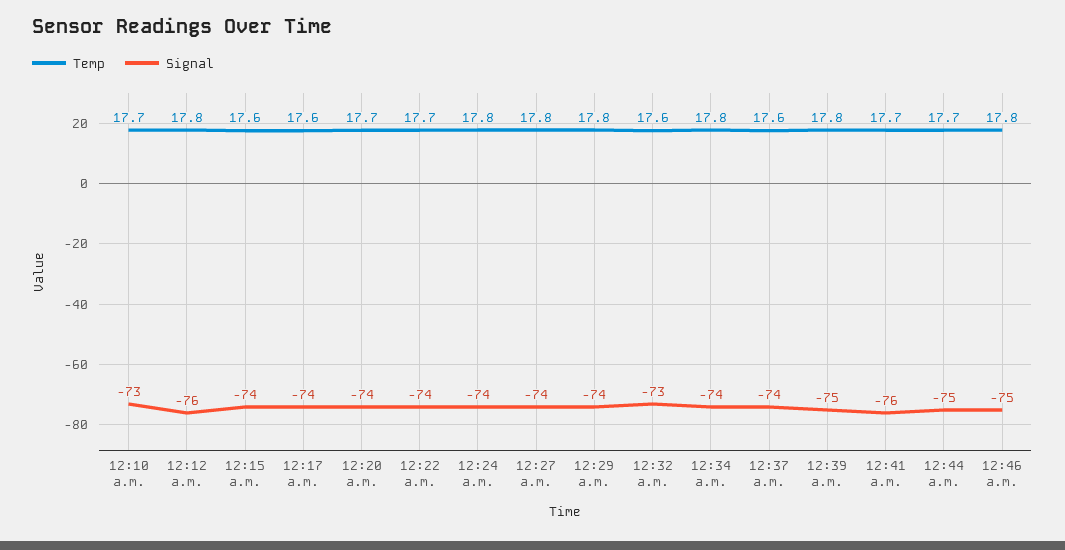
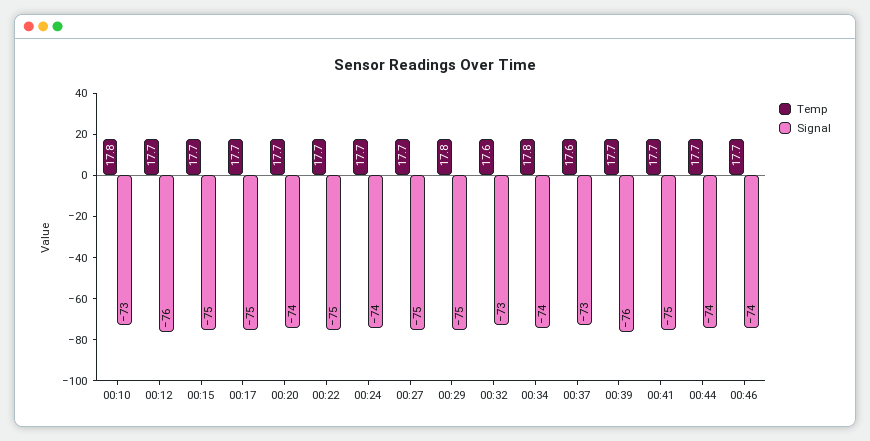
  {
    "Temp": {
-     "12:10 a.m.": 17.7,
+     "12:10 a.m.": 17.8,
-     "12:12 a.m.": 17.8,
+     "12:12 a.m.": 17.7,
-     "12:15 a.m.": 17.6,
+     "12:15 a.m.": 17.7,
-     "12:17 a.m.": 17.6,
+     "12:17 a.m.": 17.7,
      "12:20 a.m.": 17.7,
      "12:22 a.m.": 17.7,
-     "12:24 a.m.": 17.8,
+     "12:24 a.m.": 17.7,
-     "12:27 a.m.": 17.8,
+     "12:27 a.m.": 17.7,
      "12:29 a.m.": 17.8,
      "12:32 a.m.": 17.6,
      "12:34 a.m.": 17.8,
      "12:37 a.m.": 17.6,
-     "12:39 a.m.": 17.8,
+     "12:39 a.m.": 17.7,
      "12:41 a.m.": 17.7,
      "12:44 a.m.": 17.7,
-     "12:46 a.m.": 17.8
+     "12:46 a.m.": 17.7
    },
    "Signal": {
      "12:10 a.m.": -73,
      "12:12 a.m.": -76,
-     "12:15 a.m.": -74,
+     "12:15 a.m.": -75,
-     "12:17 a.m.": -74,
+     "12:17 a.m.": -75,
      "12:20 a.m.": -74,
-     "12:22 a.m.": -74,
+     "12:22 a.m.": -75,
      "12:24 a.m.": -74,
-     "12:27 a.m.": -74,
+     "12:27 a.m.": -75,
-     "12:29 a.m.": -74,
+     "12:29 a.m.": -75,
      "12:32 a.m.": -73,
      "12:34 a.m.": -74,
-     "12:37 a.m.": -74,
+     "12:37 a.m.": -73,
-     "12:39 a.m.": -75,
+     "12:39 a.m.": -76,
-     "12:41 a.m.": -76,
+     "12:41 a.m.": -75,
-     "12:44 a.m.": -75,
+     "12:44 a.m.": -74,
-     "12:46 a.m.": -75
+     "12:46 a.m.": -74
    }
  }

